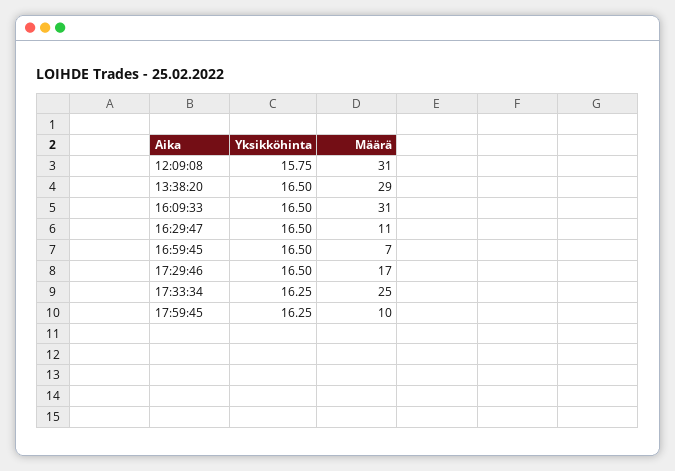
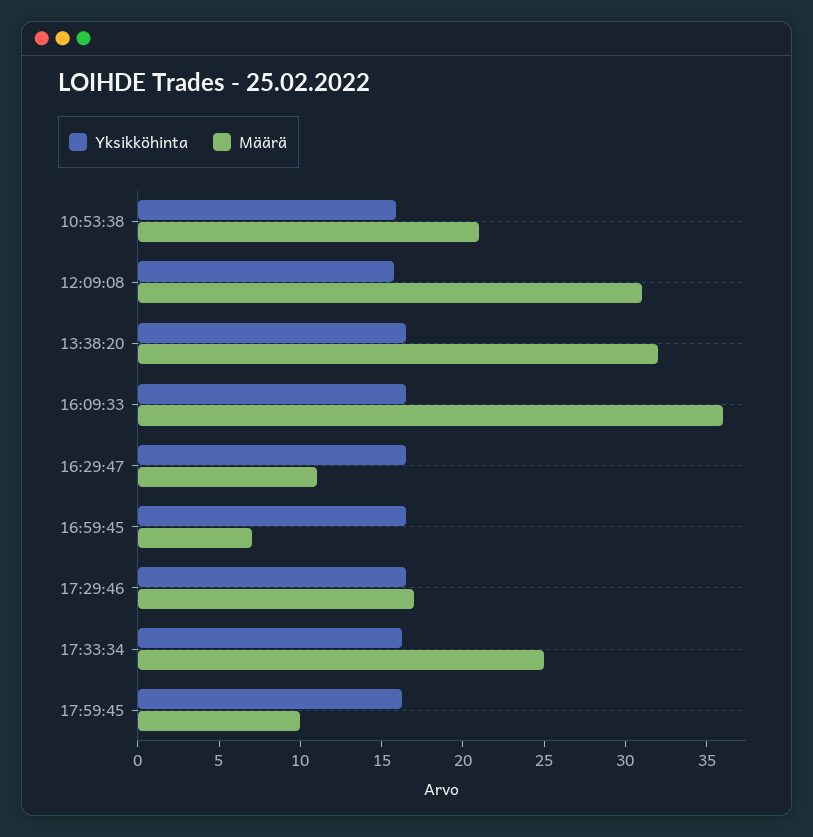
  {
    "Yksikköhinta": {
      "12:09:08": 15.75,
      "13:38:20": 16.5,
      "16:09:33": 16.5,
      "16:29:47": 16.5,
      "16:59:45": 16.5,
      "17:29:46": 16.5,
      "17:33:34": 16.25,
-     "17:59:45": 16.25
+     "17:59:45": 16.25,
+     "10:53:38": 16
    },
    "Määrä": {
      "12:09:08": 31,
-     "13:38:20": 29,
+     "13:38:20": 32,
-     "16:09:33": 31,
+     "16:09:33": 36,
      "16:29:47": 11,
      "16:59:45": 7,
      "17:29:46": 17,
      "17:33:34": 25,
-     "17:59:45": 10
+     "17:59:45": 10,
+     "10:53:38": 21
    }
  }

